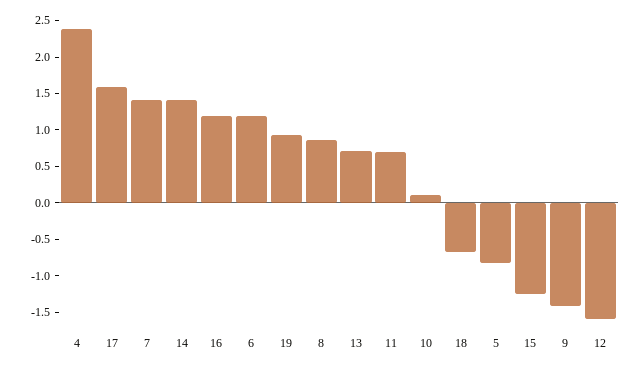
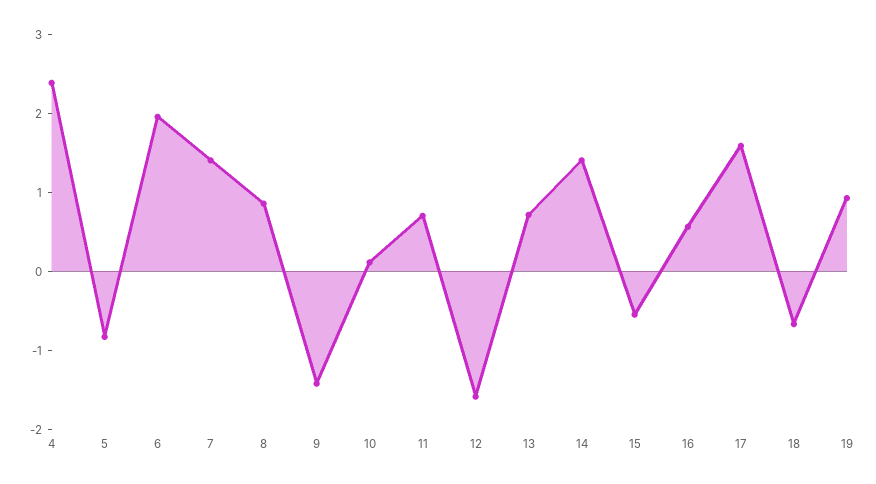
  {
    "4": 2.4,
    "17": 1.6,
    "7": 1.4,
    "14": 1.4,
-   "16": 1.25,
+   "16": 0.6,
-   "6": 1.25,
+   "6": 2,
    "19": 1,
    "8": 0.8,
    "13": 0.8,
    "11": 0.8,
    "10": 0.2,
    "18": -0.6,
    "5": -0.8,
-   "15": -1.25,
+   "15": -0.6,
    "9": -1.4,
    "12": -1.6
  }

